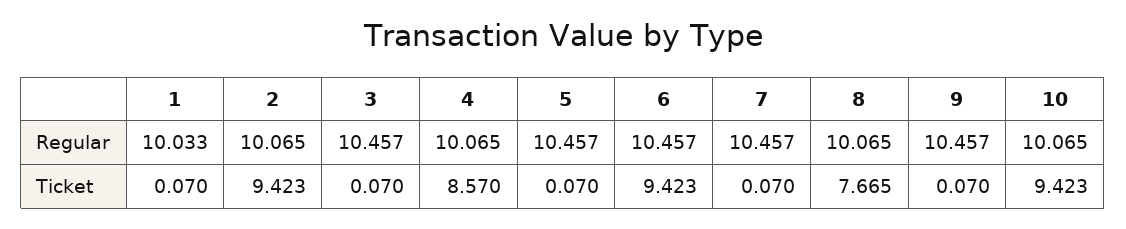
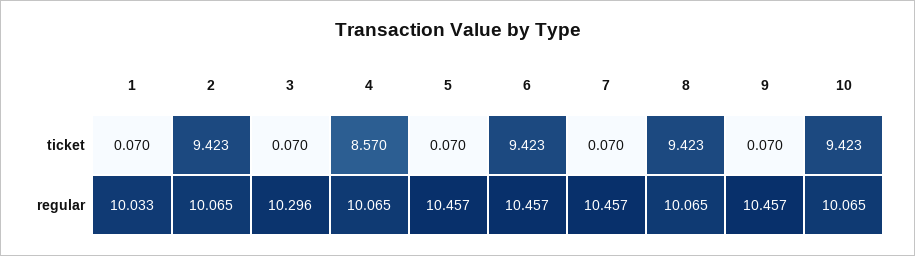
  {
    "1": {
      "Regular": 10.033,
      "Ticket": 0.07
    },
    "2": {
      "Regular": 10.065,
      "Ticket": 9.423
    },
    "3": {
-     "Regular": 10.457,
+     "Regular": 10.296,
      "Ticket": 0.07
    },
    "4": {
      "Regular": 10.065,
      "Ticket": 8.57
    },
    "5": {
      "Regular": 10.457,
      "Ticket": 0.07
    },
    "6": {
      "Regular": 10.457,
      "Ticket": 9.423
    },
    "7": {
      "Regular": 10.457,
      "Ticket": 0.07
    },
    "8": {
      "Regular": 10.065,
-     "Ticket": 7.665
+     "Ticket": 9.423
    },
    "9": {
      "Regular": 10.457,
      "Ticket": 0.07
    },
    "10": {
      "Regular": 10.065,
      "Ticket": 9.423
    }
  }

